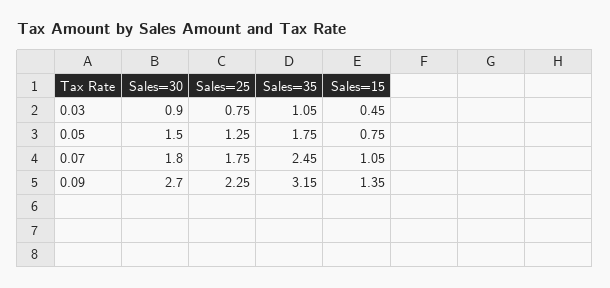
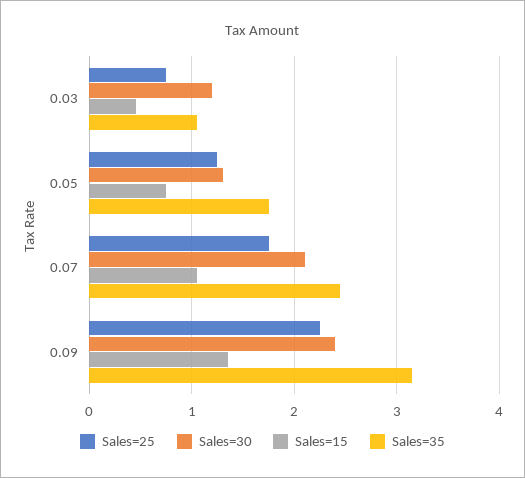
  {
    "Sales=30": {
-     "0.03": 0.9,
+     "0.03": 1.2,
-     "0.05": 1.5,
+     "0.05": 1.3,
-     "0.07": 1.8,
+     "0.07": 2.1,
-     "0.09": 2.7
+     "0.09": 2.4
    },
    "Sales=25": {
      "0.03": 0.75,
      "0.05": 1.25,
      "0.07": 1.75,
      "0.09": 2.25
    },
    "Sales=35": {
      "0.03": 1.05,
      "0.05": 1.75,
      "0.07": 2.45,
      "0.09": 3.15
    },
    "Sales=15": {
      "0.03": 0.45,
      "0.05": 0.75,
      "0.07": 1.05,
      "0.09": 1.35
    }
  }

